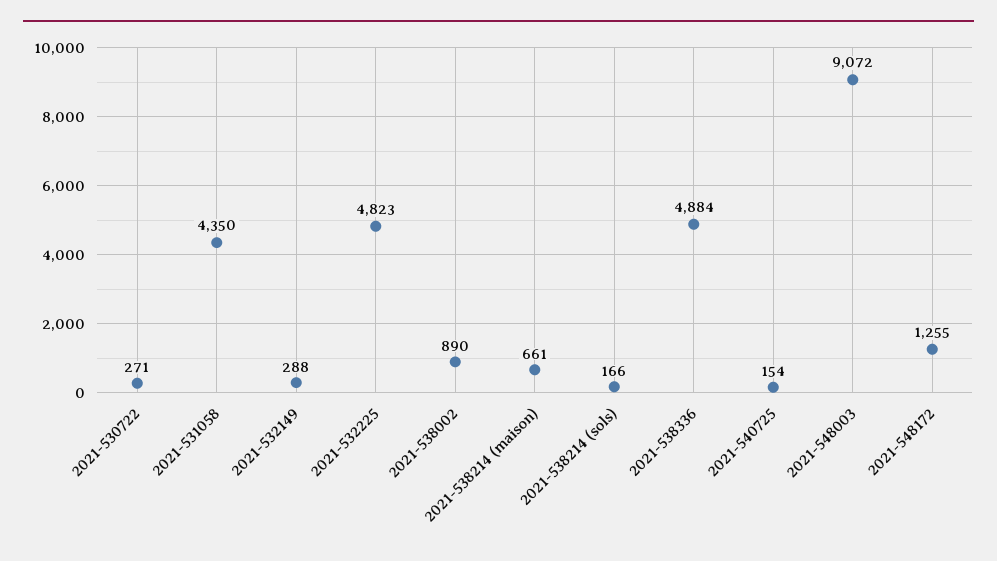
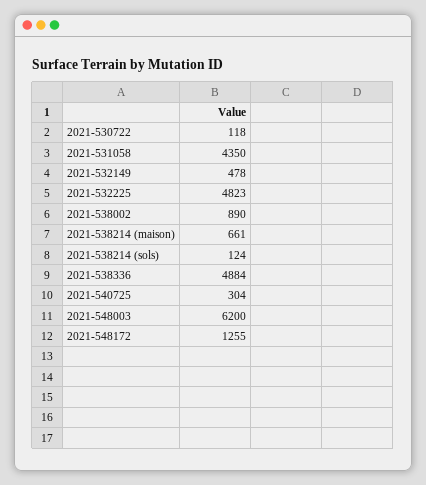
  {
-   "2021-530722": 271,
+   "2021-530722": 118,
    "2021-531058": 4350,
-   "2021-532149": 288,
+   "2021-532149": 478,
    "2021-532225": 4823,
    "2021-538002": 890,
    "2021-538214 (maison)": 661,
-   "2021-538214 (sols)": 166,
+   "2021-538214 (sols)": 124,
    "2021-538336": 4884,
-   "2021-540725": 154,
+   "2021-540725": 304,
-   "2021-548003": 9072,
+   "2021-548003": 6200,
    "2021-548172": 1255
  }

